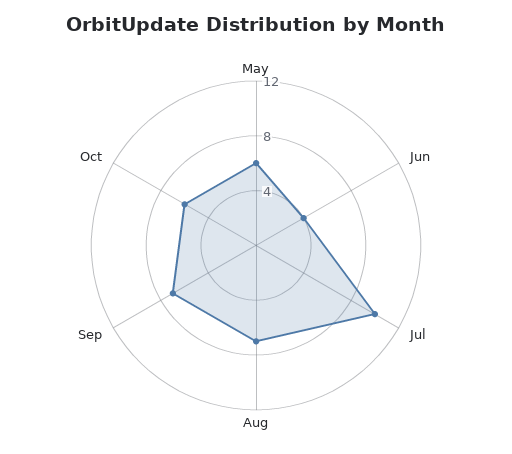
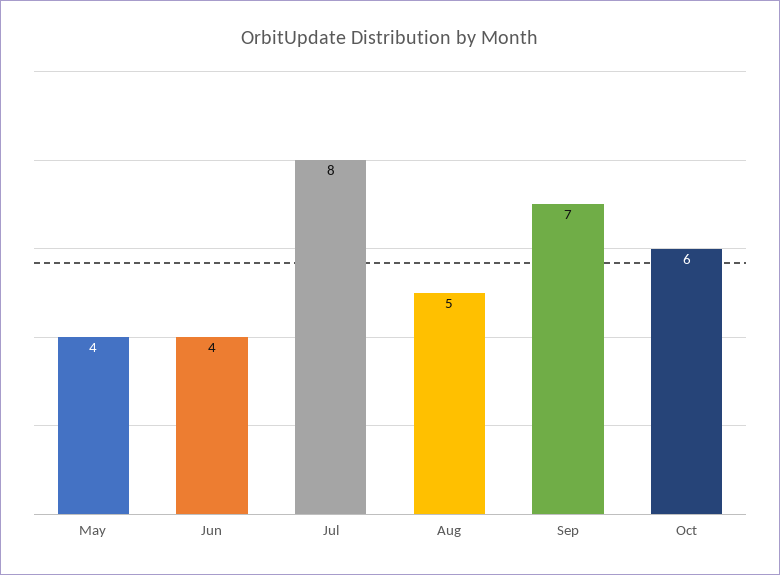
  {
-   "May": 6,
+   "May": 4,
    "Jun": 4,
-   "Jul": 10,
+   "Jul": 8,
-   "Aug": 7,
+   "Aug": 5,
    "Sep": 7,
    "Oct": 6
  }

